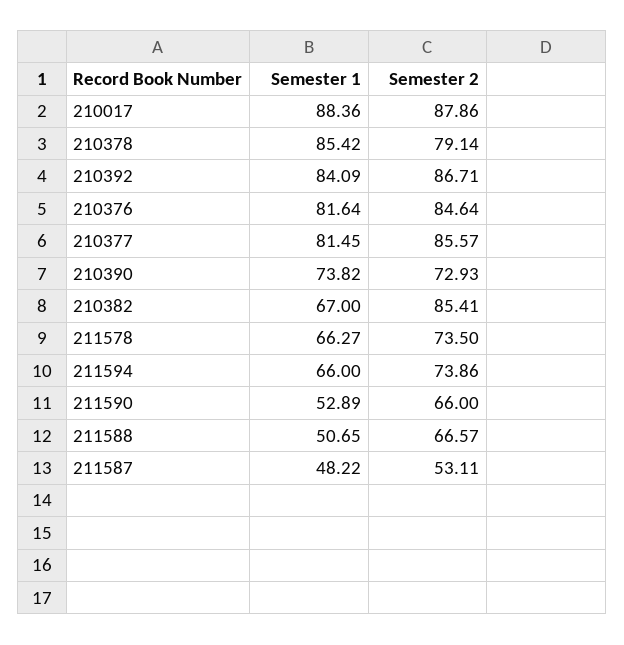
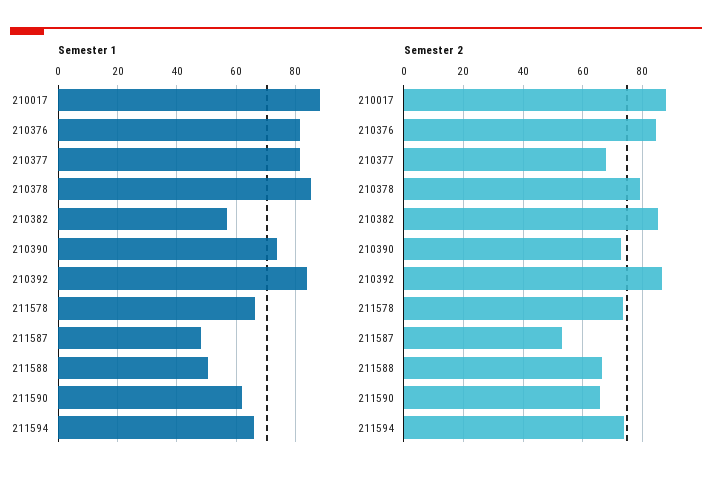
  {
    "Semester 1": {
      "210017": 88.36,
      "210378": 85.42,
      "210392": 84.09,
      "210376": 81.64,
      "210377": 81.45,
      "210390": 73.82,
-     "210382": 67,
+     "210382": 57.5,
      "211578": 66.27,
      "211594": 66,
-     "211590": 52.89,
+     "211590": 62.5,
      "211588": 50.65,
      "211587": 48.22
    },
    "Semester 2": {
      "210017": 87.86,
      "210378": 79.14,
      "210392": 86.71,
      "210376": 84.64,
-     "210377": 85.57,
+     "210377": 67.5,
      "210390": 72.93,
      "210382": 85.41,
      "211578": 73.5,
      "211594": 73.86,
      "211590": 66,
      "211588": 66.57,
      "211587": 53.11
    }
  }

